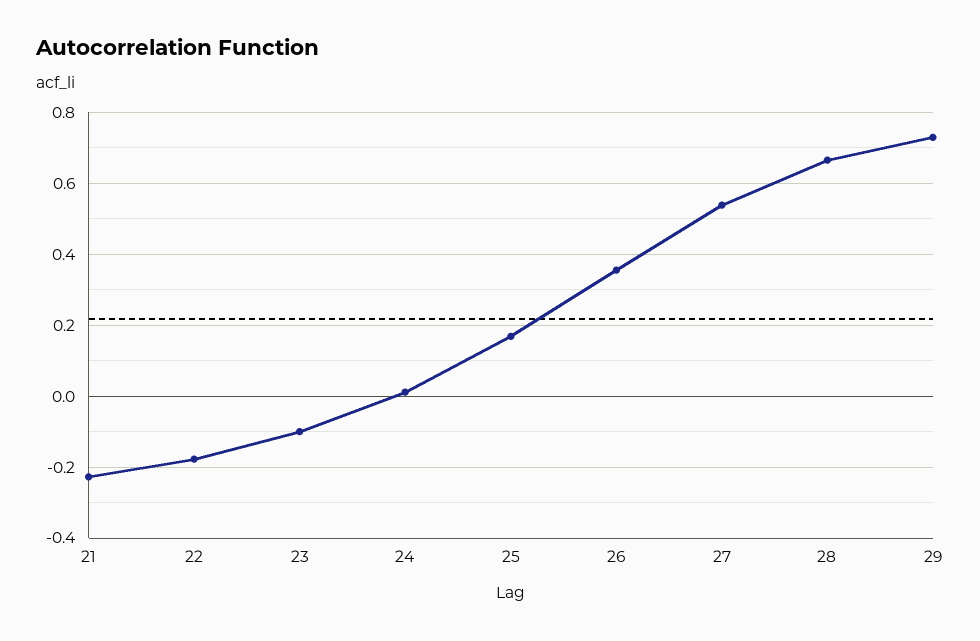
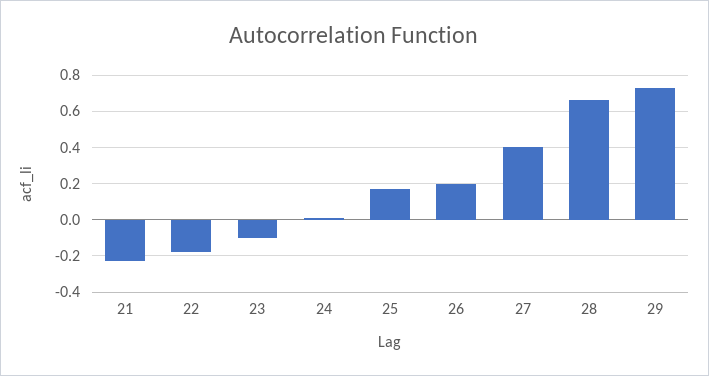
  {
    "21": -0.22,
    "22": -0.18,
    "23": -0.1,
    "24": 0.02,
    "25": 0.16,
-   "26": 0.36,
+   "26": 0.2,
-   "27": 0.54,
+   "27": 0.4,
    "28": 0.66,
    "29": 0.72
  }

